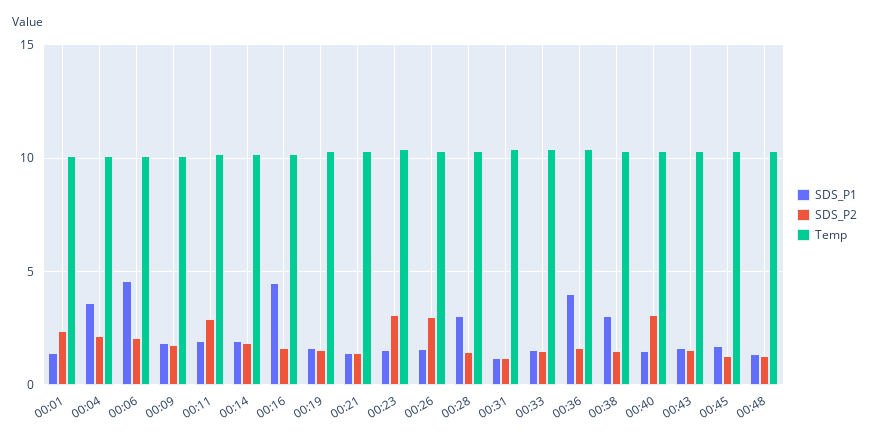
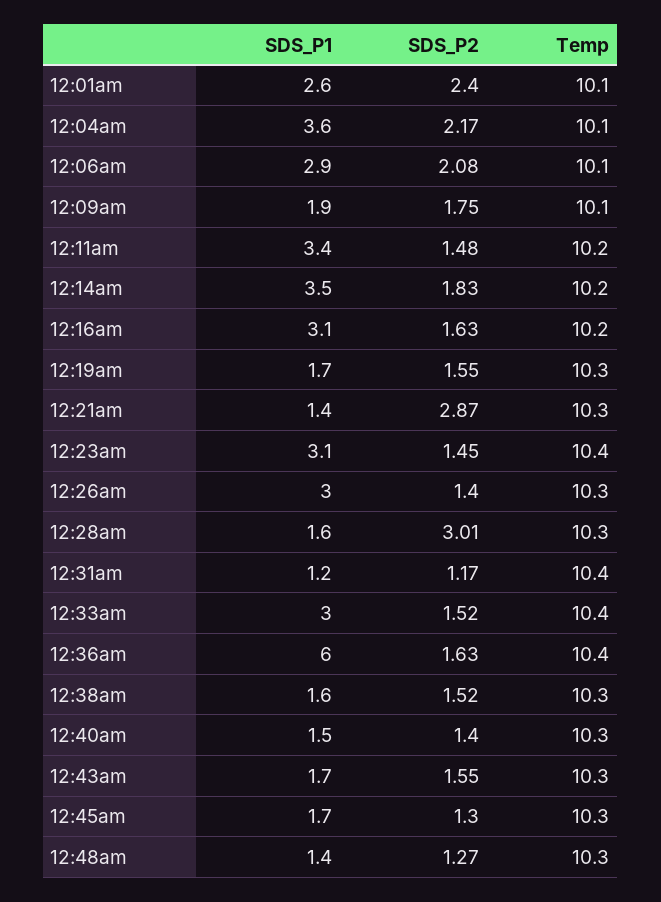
  {
    "SDS_P1": {
-     "00:01": 1.5,
+     "00:01": 2.6,
      "00:04": 3.6,
-     "00:06": 4.5,
+     "00:06": 2.9,
      "00:09": 1.9,
-     "00:11": 2,
+     "00:11": 3.4,
-     "00:14": 2,
+     "00:14": 3.5,
-     "00:16": 4.5,
+     "00:16": 3.1,
      "00:19": 1.7,
      "00:21": 1.4,
-     "00:23": 1.5,
+     "00:23": 3.1,
-     "00:26": 1.5,
+     "00:26": 3,
-     "00:28": 3,
+     "00:28": 1.6,
      "00:31": 1.2,
-     "00:33": 1.5,
+     "00:33": 3,
-     "00:36": 4,
+     "00:36": 6,
-     "00:38": 3,
+     "00:38": 1.6,
      "00:40": 1.5,
      "00:43": 1.7,
      "00:45": 1.7,
      "00:48": 1.4
    },
    "SDS_P2": {
      "00:01": 2.4,
      "00:04": 2.17,
      "00:06": 2.08,
      "00:09": 1.75,
-     "00:11": 3,
+     "00:11": 1.48,
      "00:14": 1.83,
      "00:16": 1.63,
      "00:19": 1.55,
-     "00:21": 1.5,
+     "00:21": 2.87,
-     "00:23": 3,
+     "00:23": 1.45,
-     "00:26": 3,
+     "00:26": 1.4,
-     "00:28": 1.5,
+     "00:28": 3.01,
      "00:31": 1.17,
      "00:33": 1.52,
      "00:36": 1.63,
      "00:38": 1.52,
-     "00:40": 3,
+     "00:40": 1.4,
      "00:43": 1.55,
      "00:45": 1.3,
      "00:48": 1.27
    },
    "Temp": {
      "00:01": 10.1,
      "00:04": 10.1,
      "00:06": 10.1,
      "00:09": 10.1,
      "00:11": 10.2,
      "00:14": 10.2,
      "00:16": 10.2,
      "00:19": 10.3,
      "00:21": 10.3,
      "00:23": 10.4,
      "00:26": 10.3,
      "00:28": 10.3,
      "00:31": 10.4,
      "00:33": 10.4,
      "00:36": 10.4,
      "00:38": 10.3,
      "00:40": 10.3,
      "00:43": 10.3,
      "00:45": 10.3,
      "00:48": 10.3
    }
  }

